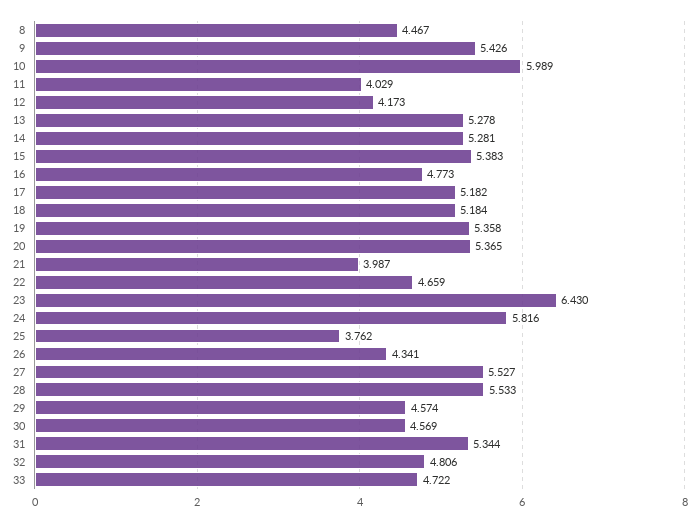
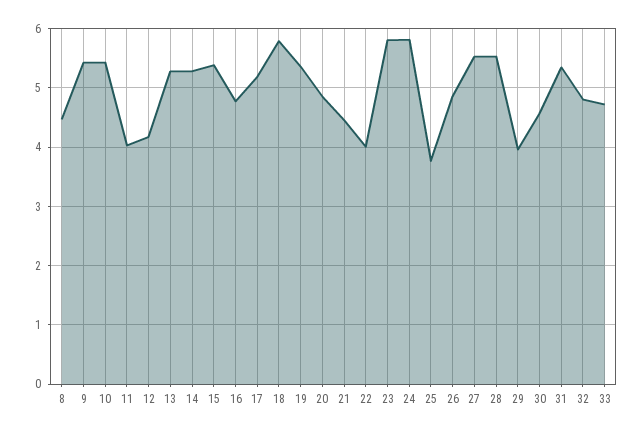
  {
    "8": 4.467,
    "9": 5.426,
-   "10": 5.989,
+   "10": 5.4,
    "11": 4.029,
    "12": 4.173,
    "13": 5.278,
    "14": 5.281,
    "15": 5.383,
    "16": 4.773,
    "17": 5.182,
-   "18": 5.184,
+   "18": 5.8,
    "19": 5.358,
-   "20": 5.365,
+   "20": 4.8,
-   "21": 3.987,
+   "21": 4.4,
-   "22": 4.659,
+   "22": 4,
-   "23": 6.43,
+   "23": 5.8,
    "24": 5.816,
    "25": 3.762,
-   "26": 4.341,
+   "26": 4.8,
    "27": 5.527,
    "28": 5.533,
-   "29": 4.574,
+   "29": 4,
    "30": 4.569,
    "31": 5.344,
    "32": 4.806,
    "33": 4.722
  }

